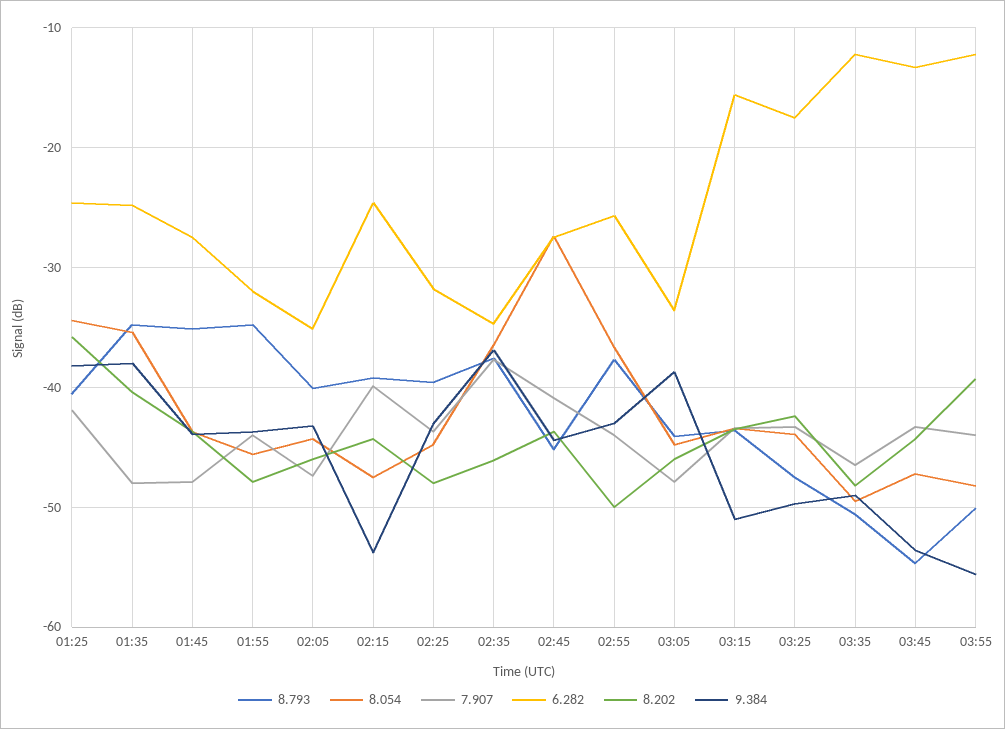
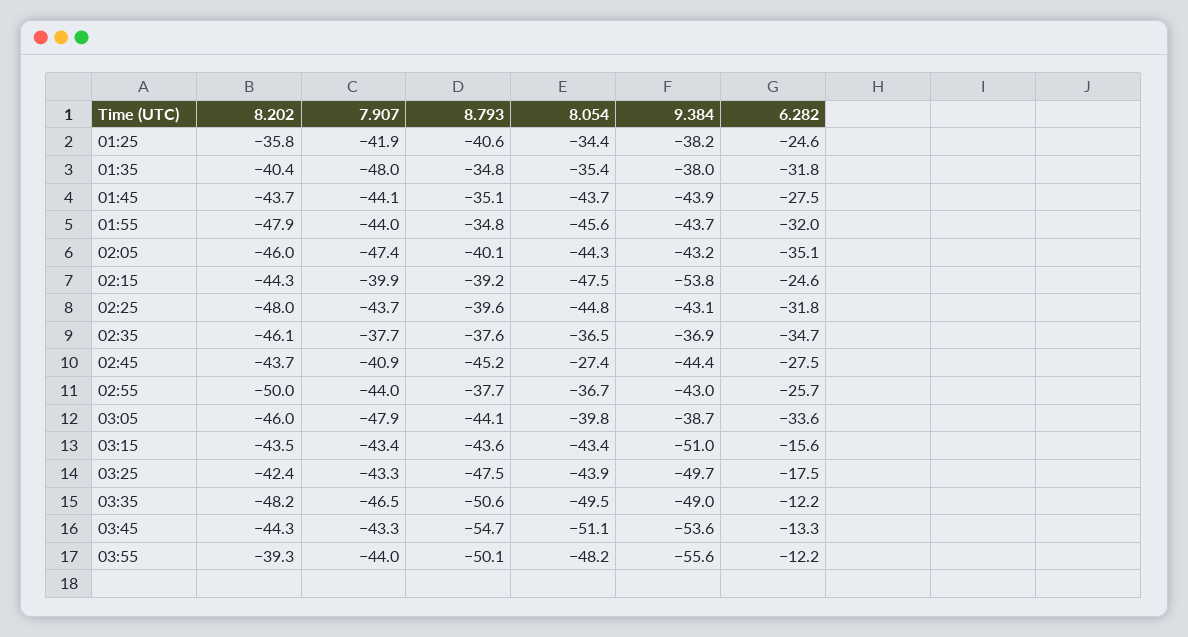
  {
    "8.793": {
      "01:25": -40.6,
      "01:35": -34.8,
      "01:45": -35.1,
      "01:55": -34.8,
      "02:05": -40.1,
      "02:15": -39.2,
      "02:25": -39.6,
      "02:35": -37.6,
      "02:45": -45.2,
      "02:55": -37.7,
      "03:05": -44.1,
      "03:15": -43.6,
      "03:25": -47.5,
      "03:35": -50.6,
      "03:45": -54.7,
      "03:55": -50.1
    },
    "8.054": {
      "01:25": -34.4,
      "01:35": -35.4,
      "01:45": -43.7,
      "01:55": -45.6,
      "02:05": -44.3,
      "02:15": -47.5,
      "02:25": -44.8,
      "02:35": -36.5,
      "02:45": -27.4,
      "02:55": -36.7,
-     "03:05": -45,
+     "03:05": -39.8,
      "03:15": -43.4,
      "03:25": -43.9,
      "03:35": -49.5,
-     "03:45": -47,
+     "03:45": -51.1,
      "03:55": -48.2
    },
    "7.907": {
      "01:25": -41.9,
      "01:35": -48,
-     "01:45": -48,
+     "01:45": -44.1,
      "01:55": -44,
      "02:05": -47.4,
      "02:15": -39.9,
      "02:25": -43.7,
      "02:35": -37.7,
      "02:45": -40.9,
      "02:55": -44,
      "03:05": -47.9,
      "03:15": -43.4,
      "03:25": -43.3,
      "03:35": -46.5,
      "03:45": -43.3,
      "03:55": -44
    },
    "6.282": {
      "01:25": -24.6,
-     "01:35": -25,
+     "01:35": -31.8,
      "01:45": -27.5,
      "01:55": -32,
      "02:05": -35.1,
      "02:15": -24.6,
      "02:25": -31.8,
      "02:35": -34.7,
      "02:45": -27.5,
      "02:55": -25.7,
      "03:05": -33.6,
      "03:15": -15.6,
      "03:25": -17.5,
      "03:35": -12.2,
      "03:45": -13.3,
      "03:55": -12.2
    },
    "8.202": {
      "01:25": -35.8,
      "01:35": -40.4,
      "01:45": -43.7,
      "01:55": -47.9,
      "02:05": -46,
      "02:15": -44.3,
      "02:25": -48,
      "02:35": -46.1,
      "02:45": -43.7,
      "02:55": -50,
      "03:05": -46,
      "03:15": -43.5,
      "03:25": -42.4,
      "03:35": -48.2,
      "03:45": -44.3,
      "03:55": -39.3
    },
    "9.384": {
      "01:25": -38.2,
      "01:35": -38,
      "01:45": -43.9,
      "01:55": -43.7,
      "02:05": -43.2,
      "02:15": -53.8,
      "02:25": -43.1,
      "02:35": -36.9,
      "02:45": -44.4,
      "02:55": -43,
      "03:05": -38.7,
      "03:15": -51,
      "03:25": -49.7,
      "03:35": -49,
      "03:45": -53.6,
      "03:55": -55.6
    }
  }

